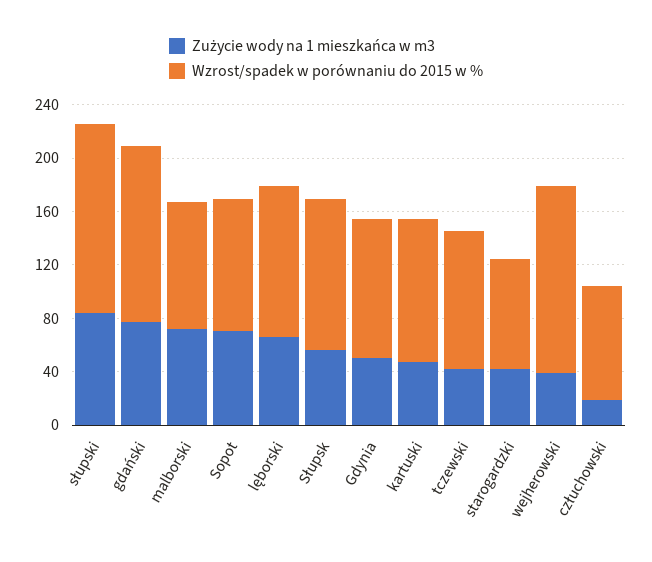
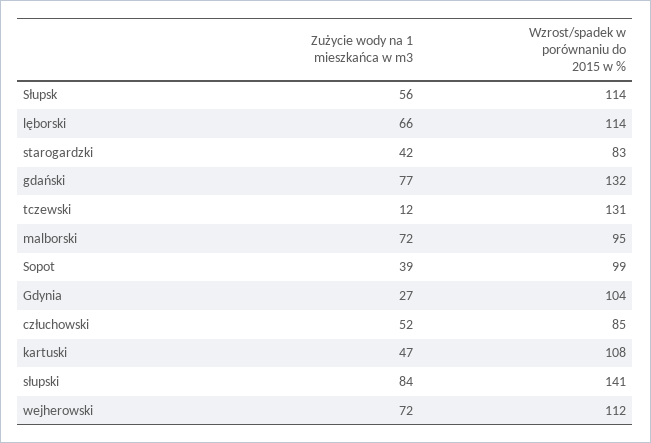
  {
    "Zużycie wody na 1 mieszkańca w m3": {
      "słupski": 84,
      "gdański": 77,
      "malborski": 72,
-     "Sopot": 70,
+     "Sopot": 39,
      "lęborski": 66,
      "Słupsk": 56,
-     "Gdynia": 50,
+     "Gdynia": 27,
      "kartuski": 47,
-     "tczewski": 40,
+     "tczewski": 12,
      "starogardzki": 42,
-     "wejherowski": 40,
+     "wejherowski": 72,
-     "człuchowski": 20
+     "człuchowski": 52
    },
    "Wzrost/spadek w porównaniu do 2015 w %": {
      "słupski": 141,
      "gdański": 132,
      "malborski": 95,
      "Sopot": 99,
      "lęborski": 114,
      "Słupsk": 114,
      "Gdynia": 104,
      "kartuski": 108,
-     "tczewski": 100,
+     "tczewski": 131,
      "starogardzki": 83,
-     "wejherowski": 140,
+     "wejherowski": 112,
      "człuchowski": 85
    }
  }

